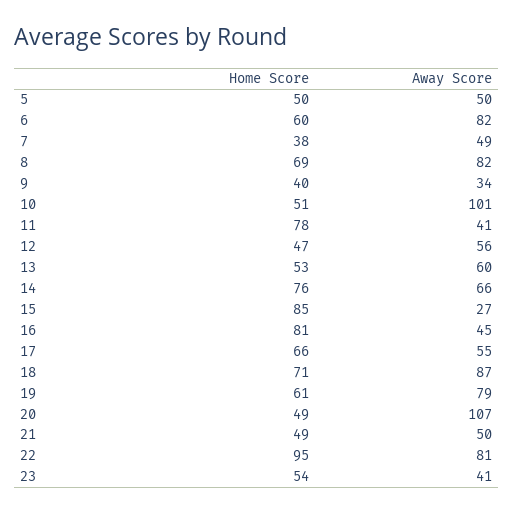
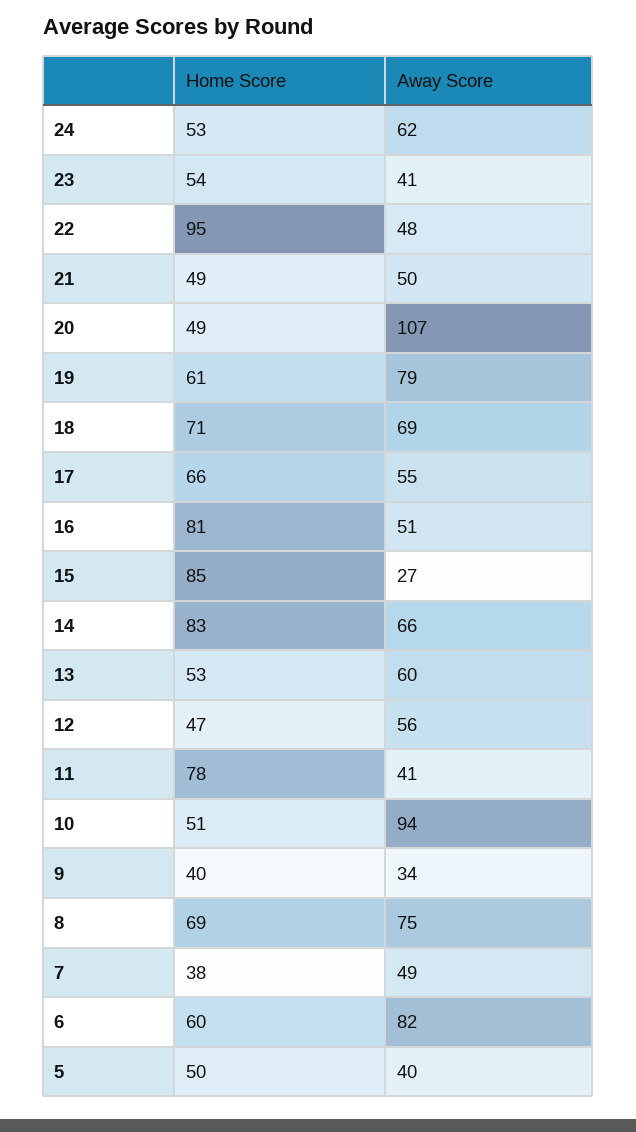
  {
    "Home Score": {
      "5": 50,
      "6": 60,
      "7": 38,
      "8": 69,
      "9": 40,
      "10": 51,
      "11": 78,
      "12": 47,
      "13": 53,
-     "14": 76,
+     "14": 83,
      "15": 85,
      "16": 81,
      "17": 66,
      "18": 71,
      "19": 61,
      "20": 49,
      "21": 49,
      "22": 95,
-     "23": 54
+     "23": 54,
+     "24": 53
    },
    "Away Score": {
-     "5": 50,
+     "5": 40,
      "6": 82,
      "7": 49,
-     "8": 82,
+     "8": 75,
      "9": 34,
-     "10": 101,
+     "10": 94,
      "11": 41,
      "12": 56,
      "13": 60,
      "14": 66,
      "15": 27,
-     "16": 45,
+     "16": 51,
      "17": 55,
-     "18": 87,
+     "18": 69,
      "19": 79,
      "20": 107,
      "21": 50,
-     "22": 81,
+     "22": 48,
-     "23": 41
+     "23": 41,
+     "24": 62
    }
  }

